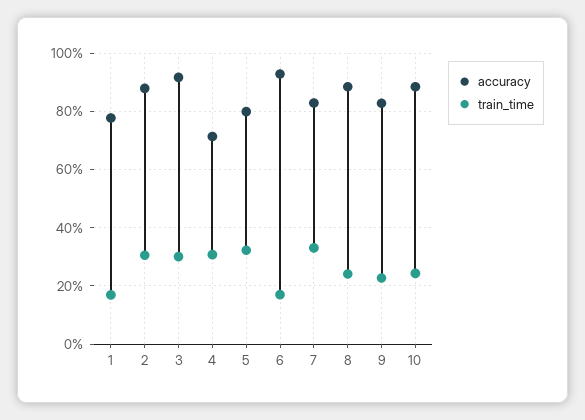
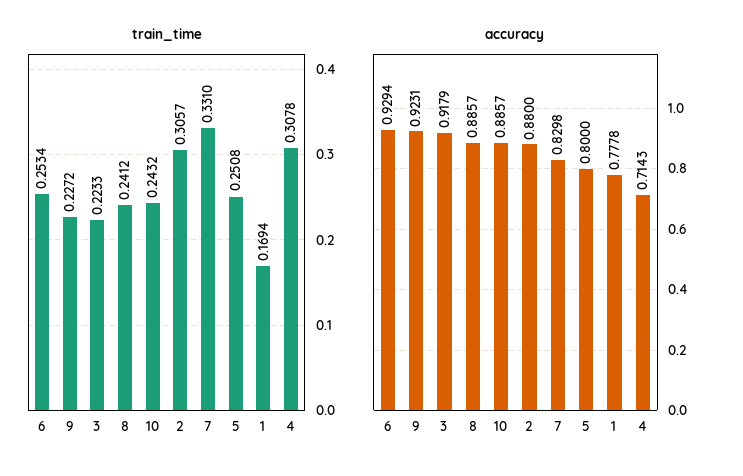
  {
    "accuracy": {
      "1": 0.7778,
      "2": 0.88,
      "3": 0.9179,
      "4": 0.7143,
      "5": 0.8,
      "6": 0.9294,
      "7": 0.8298,
      "8": 0.8857,
-     "9": 0.825,
+     "9": 0.9231,
      "10": 0.8857
    },
    "train_time": {
      "1": 0.1694,
      "2": 0.3057,
-     "3": 0.3,
+     "3": 0.2233,
      "4": 0.3078,
-     "5": 0.325,
+     "5": 0.2508,
-     "6": 0.175,
+     "6": 0.2534,
      "7": 0.331,
      "8": 0.2412,
      "9": 0.2272,
      "10": 0.2432
    }
  }

